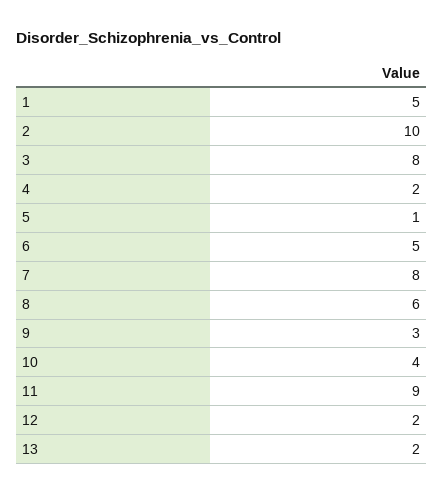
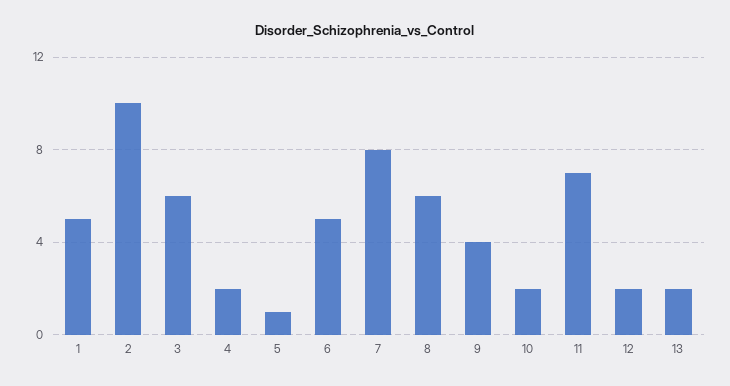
  {
    "1": 5,
    "2": 10,
-   "3": 8,
+   "3": 6,
    "4": 2,
    "5": 1,
    "6": 5,
    "7": 8,
    "8": 6,
-   "9": 3,
+   "9": 4,
-   "10": 4,
+   "10": 2,
-   "11": 9,
+   "11": 7,
    "12": 2,
    "13": 2
  }

